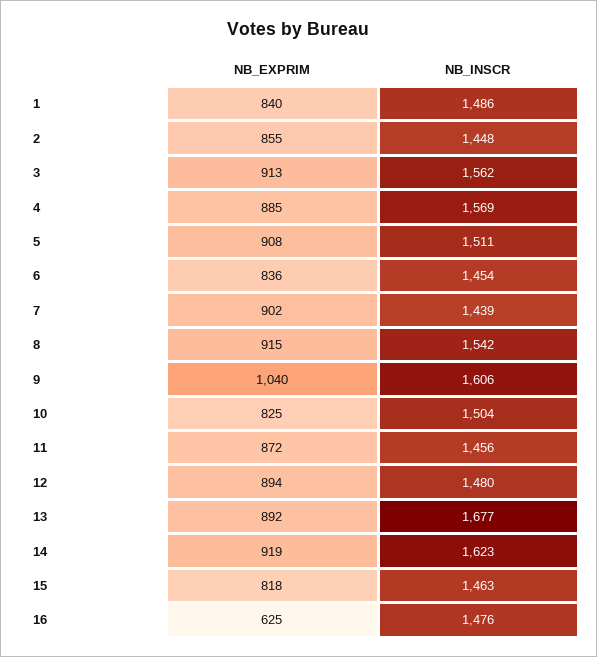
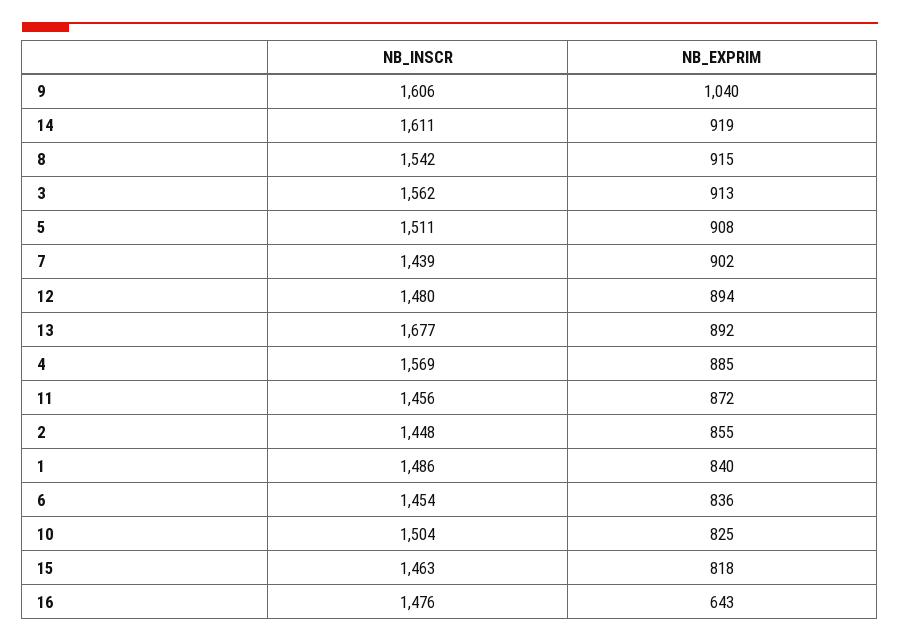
  {
    "NB_EXPRIM": {
      "1": 840,
      "2": 855,
      "3": 913,
      "4": 885,
      "5": 908,
      "6": 836,
      "7": 902,
      "8": 915,
      "9": 1040,
      "10": 825,
      "11": 872,
      "12": 894,
      "13": 892,
      "14": 919,
      "15": 818,
-     "16": 625
+     "16": 643
    },
    "NB_INSCR": {
      "1": 1486,
      "2": 1448,
      "3": 1562,
      "4": 1569,
      "5": 1511,
      "6": 1454,
      "7": 1439,
      "8": 1542,
      "9": 1606,
      "10": 1504,
      "11": 1456,
      "12": 1480,
      "13": 1677,
-     "14": 1623,
+     "14": 1611,
      "15": 1463,
      "16": 1476
    }
  }

